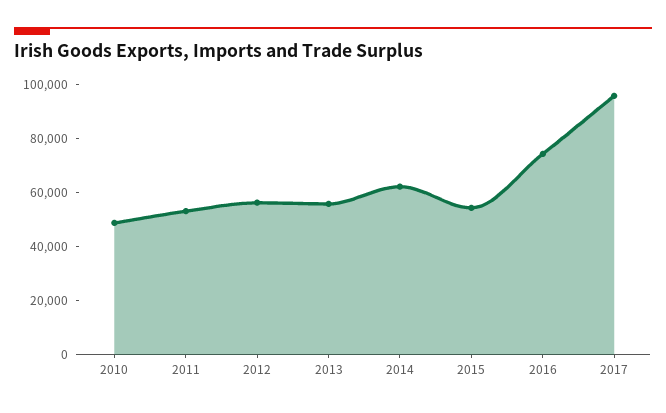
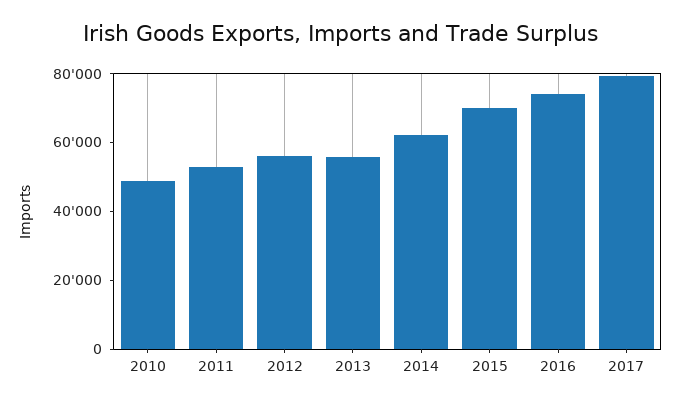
  {
    "2010": 50000,
    "2011": 55000,
    "2012": 55000,
    "2013": 55000,
    "2014": 60000,
-   "2015": 55000,
+   "2015": 70000,
    "2016": 75000,
-   "2017": 95000
+   "2017": 80000
  }

